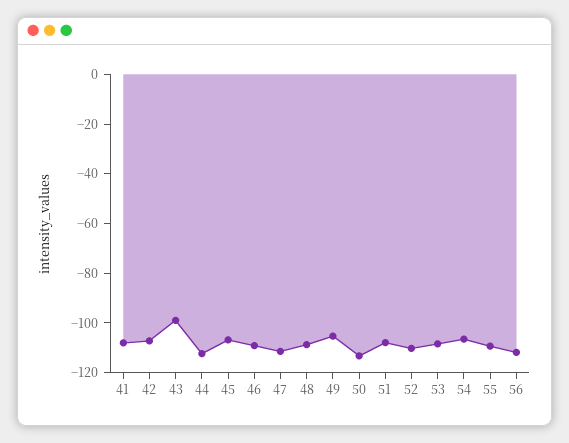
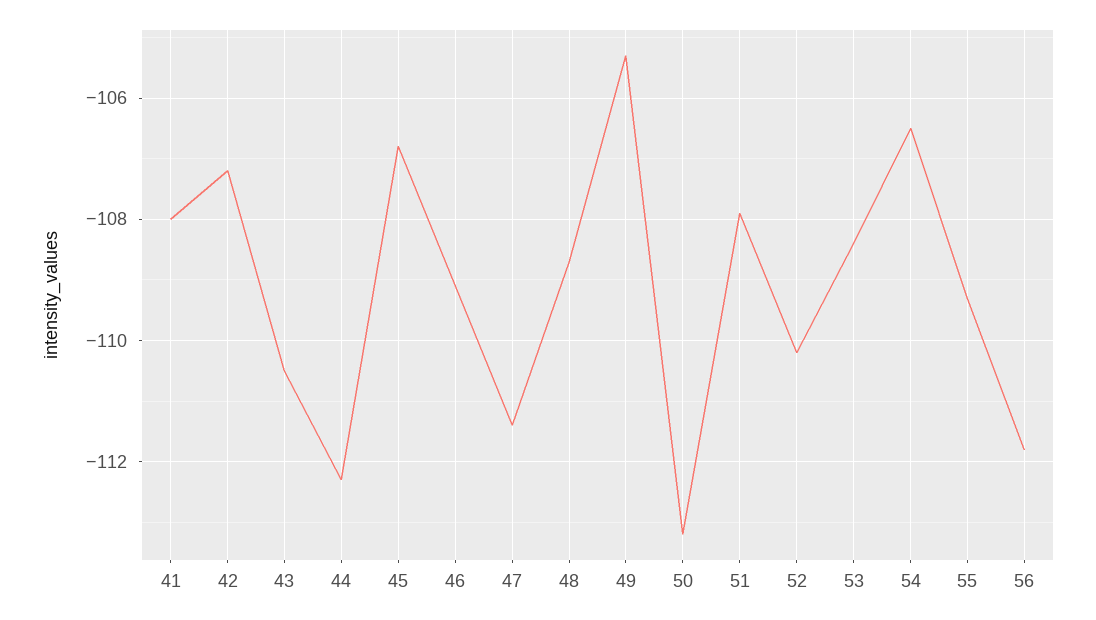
  {
    "41": -108,
    "42": -107,
-   "43": -100,
+   "43": -110.5,
    "44": -112.5,
    "45": -107,
    "46": -109,
    "47": -111.5,
    "48": -108.5,
    "49": -105.5,
    "50": -113,
    "51": -108,
    "52": -110,
    "53": -108.5,
    "54": -106.5,
    "55": -109.5,
    "56": -112
  }

